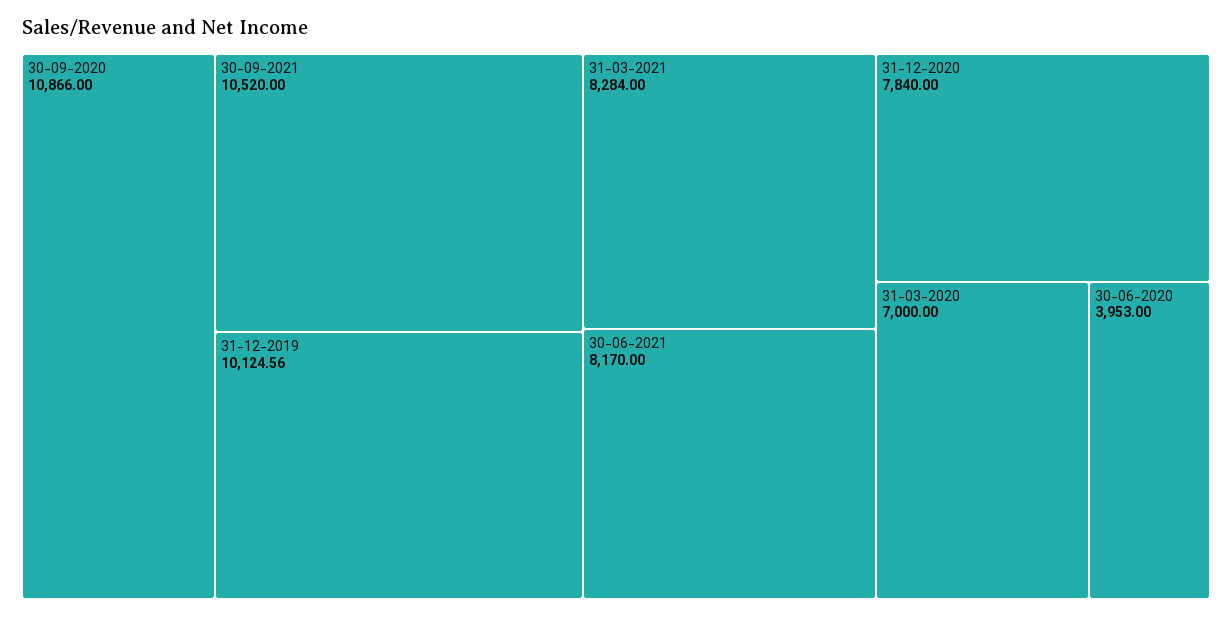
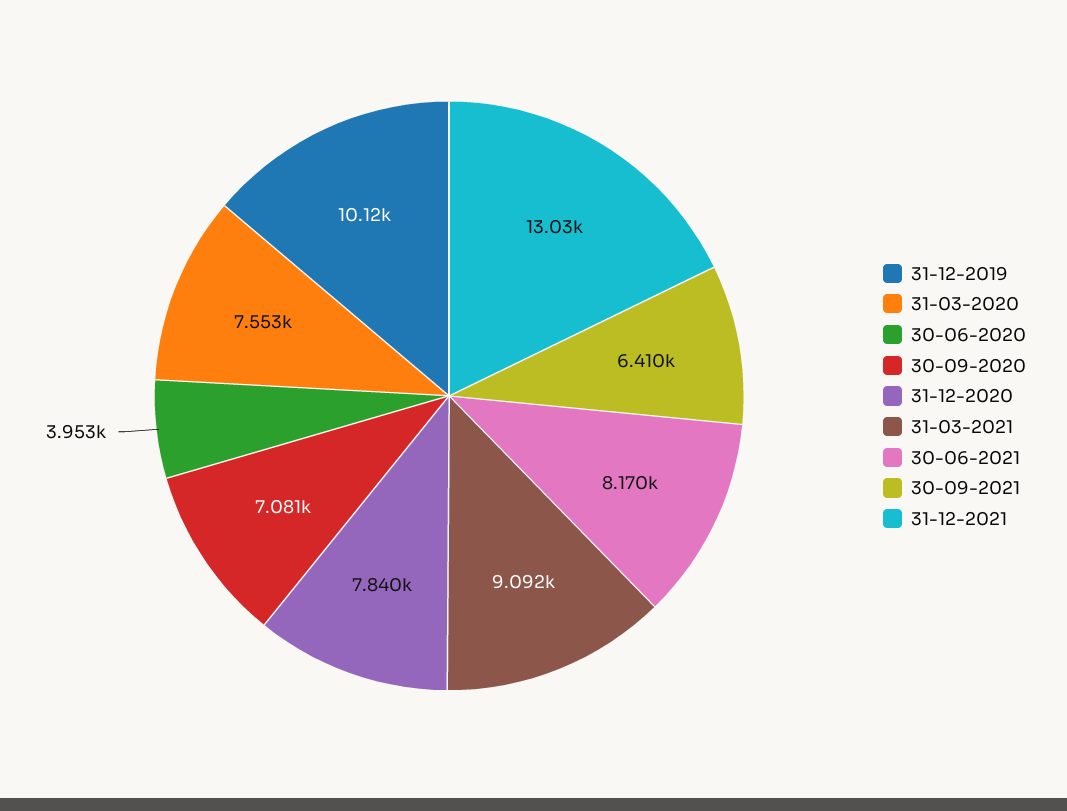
  {
-   "30-09-2020": 10866,
+   "30-09-2020": 7081,
-   "30-09-2021": 10520,
+   "30-09-2021": 6410,
    "31-12-2019": 10124.56,
-   "31-03-2021": 8284,
+   "31-03-2021": 9092,
    "30-06-2021": 8170,
    "31-12-2020": 7840,
-   "31-03-2020": 7000,
+   "31-03-2020": 7553,
-   "30-06-2020": 3953
+   "30-06-2020": 3953,
+   "31-12-2021": 13030
  }

